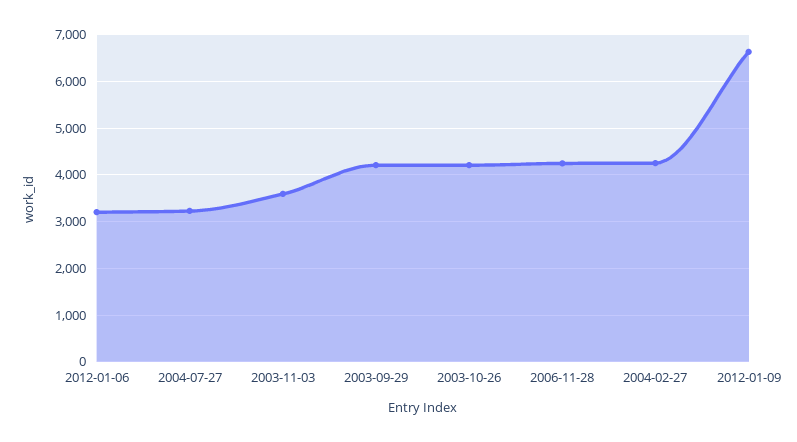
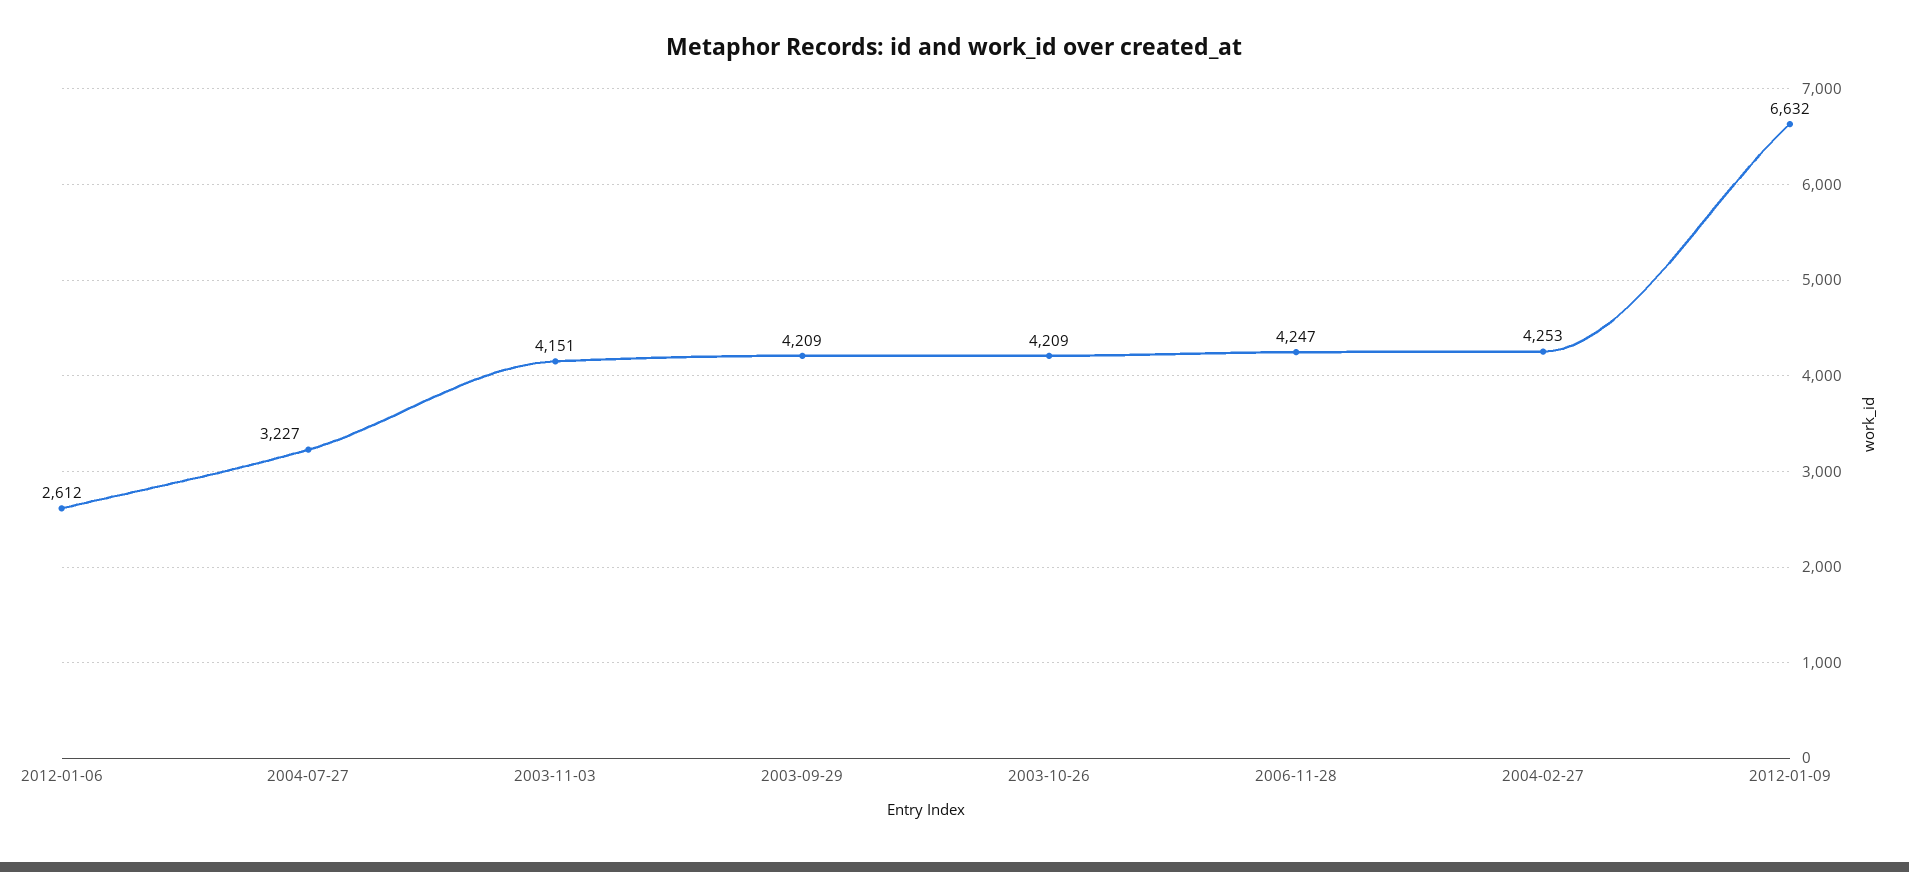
  {
-   "2012-01-06": 3200,
+   "2012-01-06": 2612,
    "2004-07-27": 3227,
-   "2003-11-03": 3600,
+   "2003-11-03": 4151,
    "2003-09-29": 4209,
    "2003-10-26": 4209,
    "2006-11-28": 4247,
    "2004-02-27": 4253,
    "2012-01-09": 6632
  }

